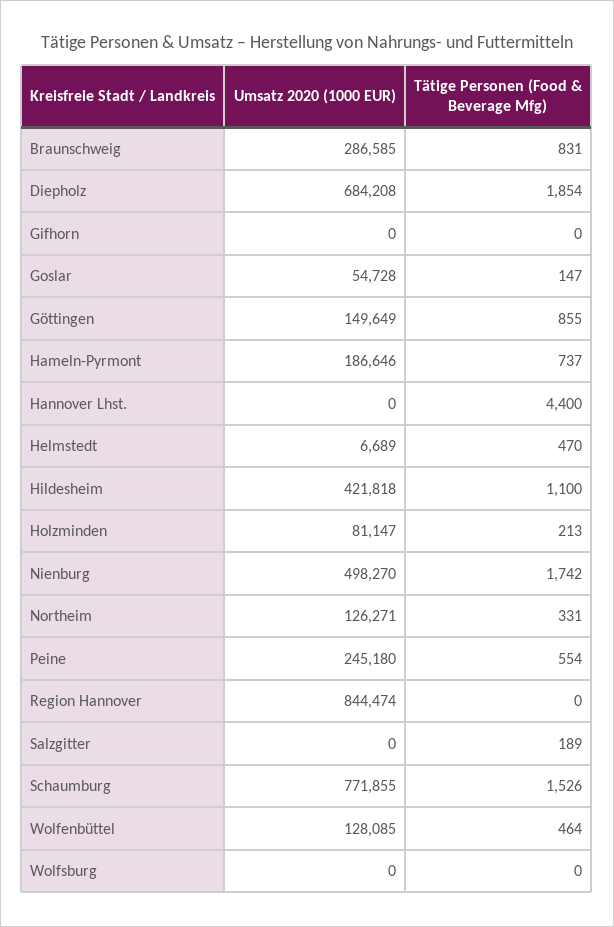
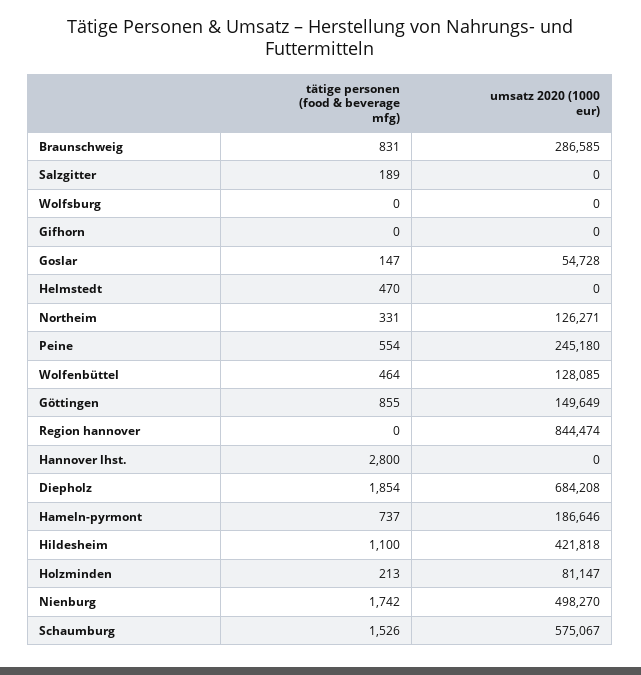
  {
    "Umsatz 2020 (1000 EUR)": {
      "Braunschweig": 286585,
      "Diepholz": 684208,
      "Gifhorn": 0,
      "Goslar": 54728,
      "Göttingen": 149649,
      "Hameln-Pyrmont": 186646,
      "Hannover Lhst.": 0,
-     "Helmstedt": 6689,
+     "Helmstedt": 0,
      "Hildesheim": 421818,
      "Holzminden": 81147,
      "Nienburg": 498270,
      "Northeim": 126271,
      "Peine": 245180,
      "Region Hannover": 844474,
      "Salzgitter": 0,
-     "Schaumburg": 771855,
+     "Schaumburg": 575067,
      "Wolfenbüttel": 128085,
      "Wolfsburg": 0
    },
    "Tätige Personen (Food & Beverage Mfg)": {
      "Braunschweig": 831,
      "Diepholz": 1854,
      "Gifhorn": 0,
      "Goslar": 147,
      "Göttingen": 855,
      "Hameln-Pyrmont": 737,
-     "Hannover Lhst.": 4400,
+     "Hannover Lhst.": 2800,
      "Helmstedt": 470,
      "Hildesheim": 1100,
      "Holzminden": 213,
      "Nienburg": 1742,
      "Northeim": 331,
      "Peine": 554,
      "Region Hannover": 0,
      "Salzgitter": 189,
      "Schaumburg": 1526,
      "Wolfenbüttel": 464,
      "Wolfsburg": 0
    }
  }

